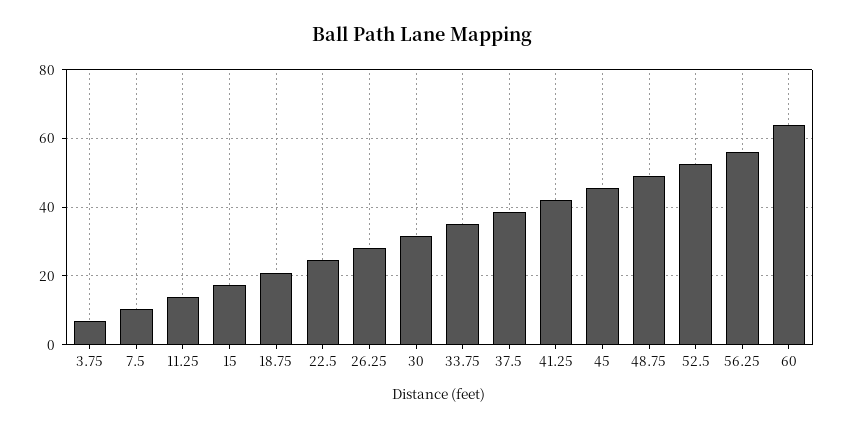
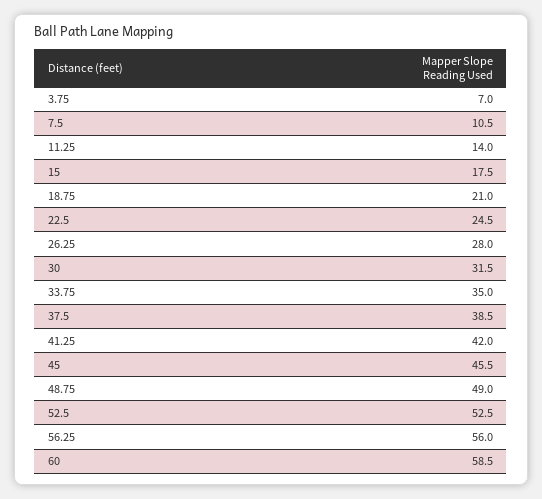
  {
    "3.75": 7,
    "7.5": 10.5,
    "11.25": 14,
    "15": 17.5,
    "18.75": 21,
    "22.5": 24.5,
    "26.25": 28,
    "30": 31.5,
    "33.75": 35,
    "37.5": 38.5,
    "41.25": 42,
    "45": 45.5,
    "48.75": 49,
    "52.5": 52.5,
    "56.25": 56,
-   "60": 64
+   "60": 58.5
  }

